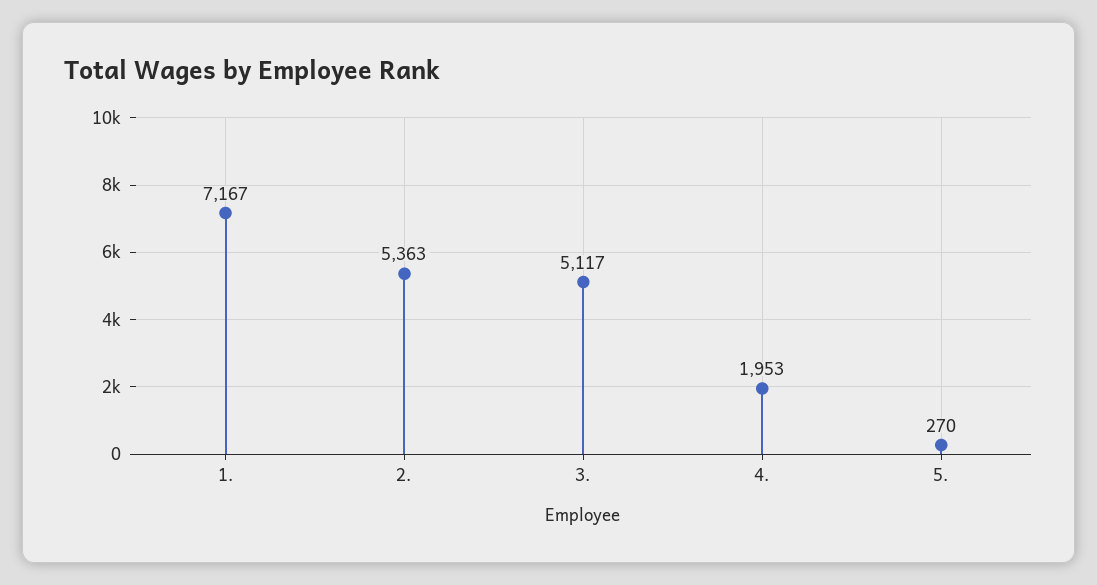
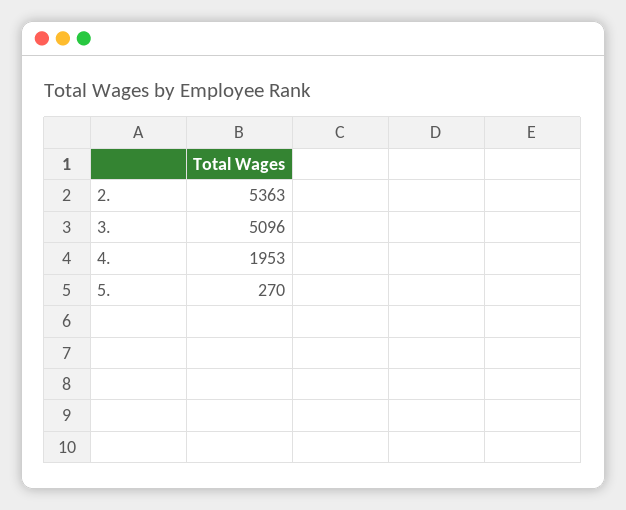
  {
-   "1.": 7167,
    "2.": 5363,
-   "3.": 5117,
+   "3.": 5096,
    "4.": 1953,
    "5.": 270
  }

